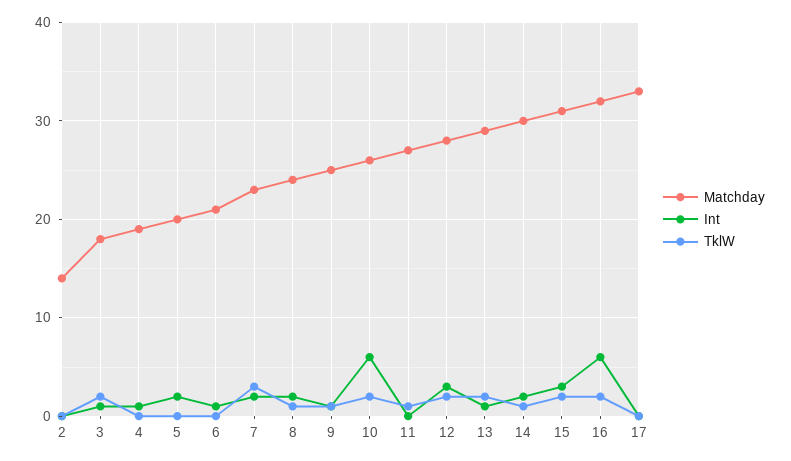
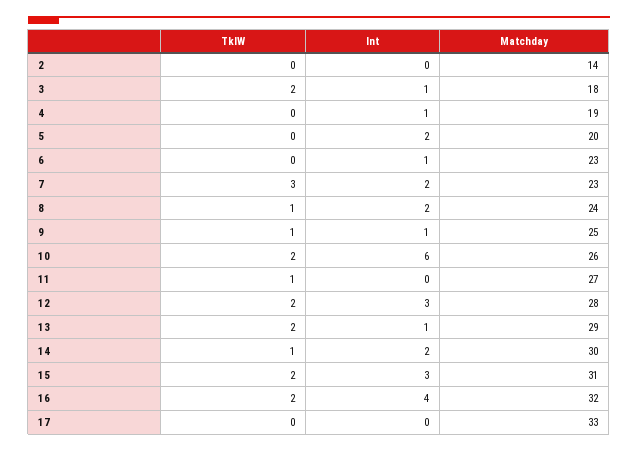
  {
    "Matchday": {
      "2": 14,
      "3": 18,
      "4": 19,
      "5": 20,
-     "6": 21,
+     "6": 23,
      "7": 23,
      "8": 24,
      "9": 25,
      "10": 26,
      "11": 27,
      "12": 28,
      "13": 29,
      "14": 30,
      "15": 31,
      "16": 32,
      "17": 33
    },
    "Int": {
      "2": 0,
      "3": 1,
      "4": 1,
      "5": 2,
      "6": 1,
      "7": 2,
      "8": 2,
      "9": 1,
      "10": 6,
      "11": 0,
      "12": 3,
      "13": 1,
      "14": 2,
      "15": 3,
-     "16": 6,
+     "16": 4,
      "17": 0
    },
    "TklW": {
      "2": 0,
      "3": 2,
      "4": 0,
      "5": 0,
      "6": 0,
      "7": 3,
      "8": 1,
      "9": 1,
      "10": 2,
      "11": 1,
      "12": 2,
      "13": 2,
      "14": 1,
      "15": 2,
      "16": 2,
      "17": 0
    }
  }

